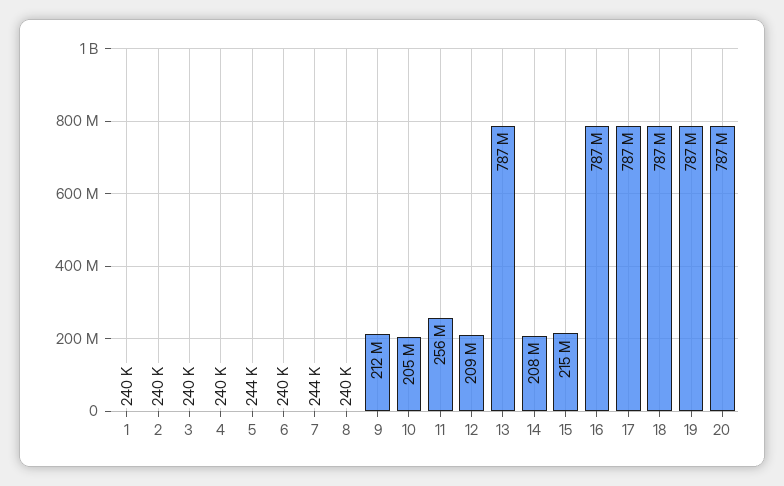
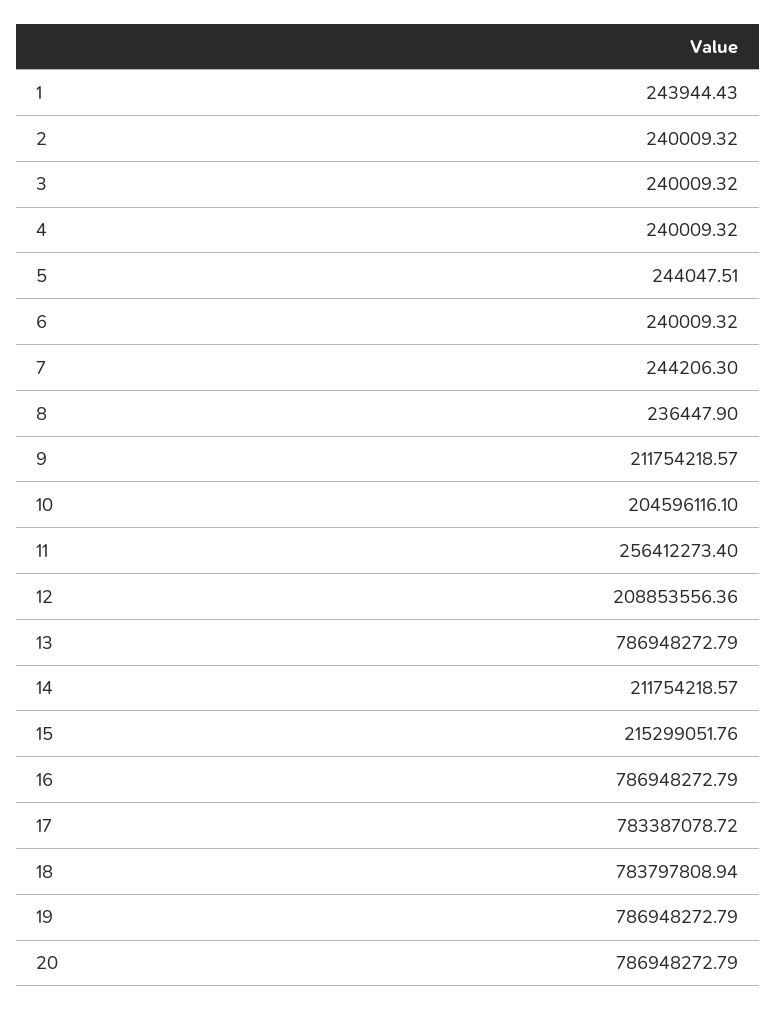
  {
-   "1": 240000,
+   "1": 243944.43,
    "2": 240009.32,
    "3": 240009.32,
    "4": 240009.32,
    "5": 244047.51,
    "6": 240009.32,
    "7": 244206.3,
-   "8": 240000,
+   "8": 236447.9,
    "9": 211754218.57,
    "10": 204596116.1,
    "11": 256412273.4,
    "12": 208853556.36,
    "13": 786948272.79,
-   "14": 208000000,
+   "14": 211754218.57,
    "15": 215299051.76,
    "16": 786948272.79,
-   "17": 787000000,
+   "17": 783387078.72,
-   "18": 787000000,
+   "18": 783797808.94,
    "19": 786948272.79,
    "20": 786948272.79
  }

